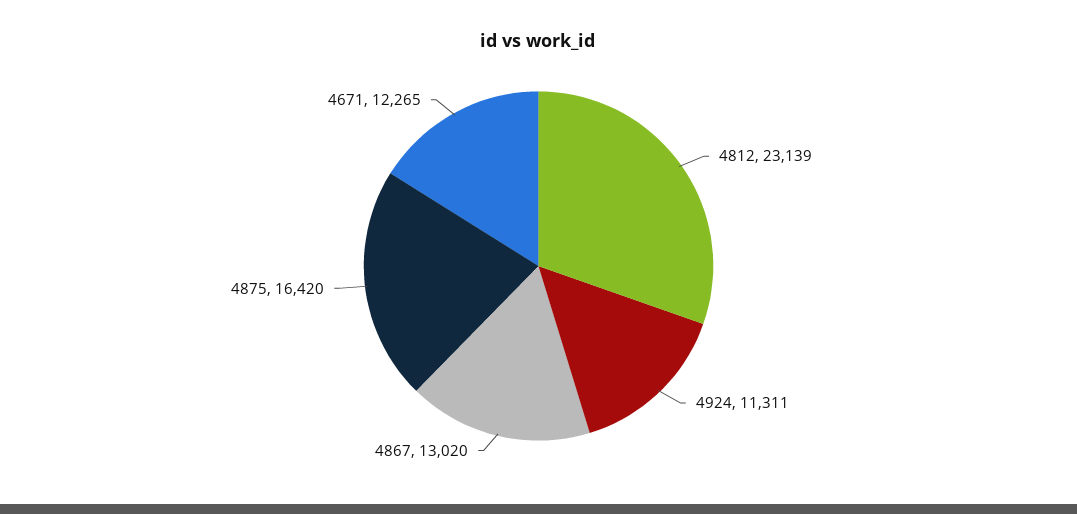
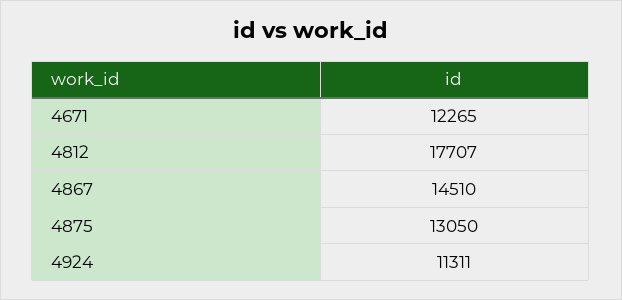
  {
-   "4812": 23139,
+   "4812": 17707,
    "4924": 11311,
-   "4867": 13020,
+   "4867": 14510,
-   "4875": 16420,
+   "4875": 13050,
    "4671": 12265
  }

